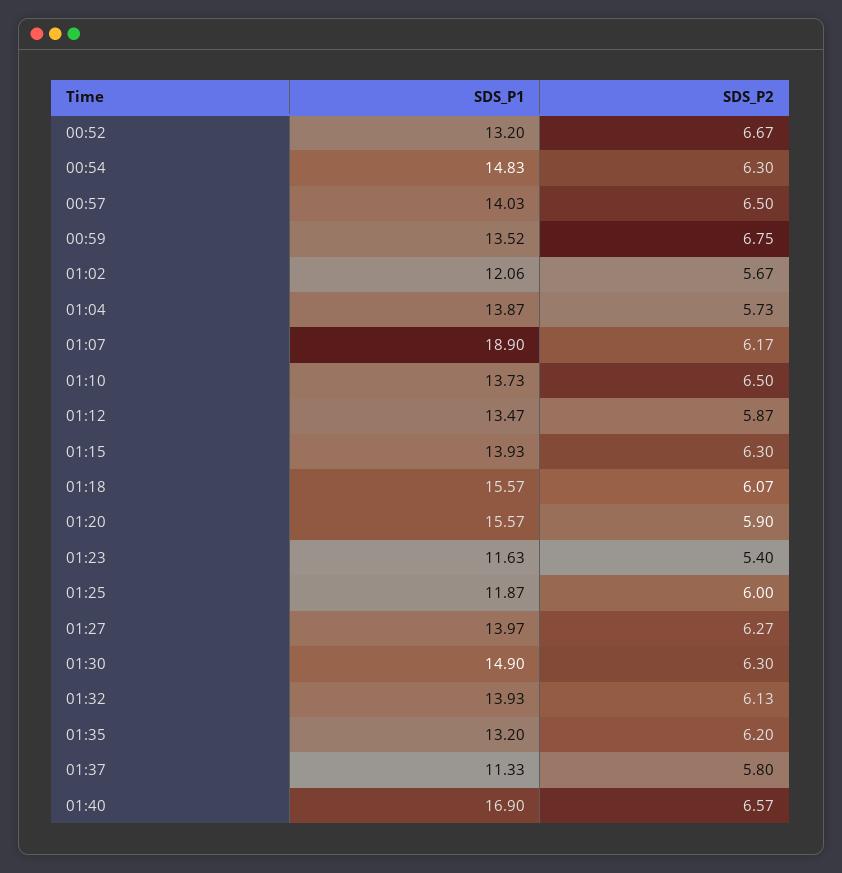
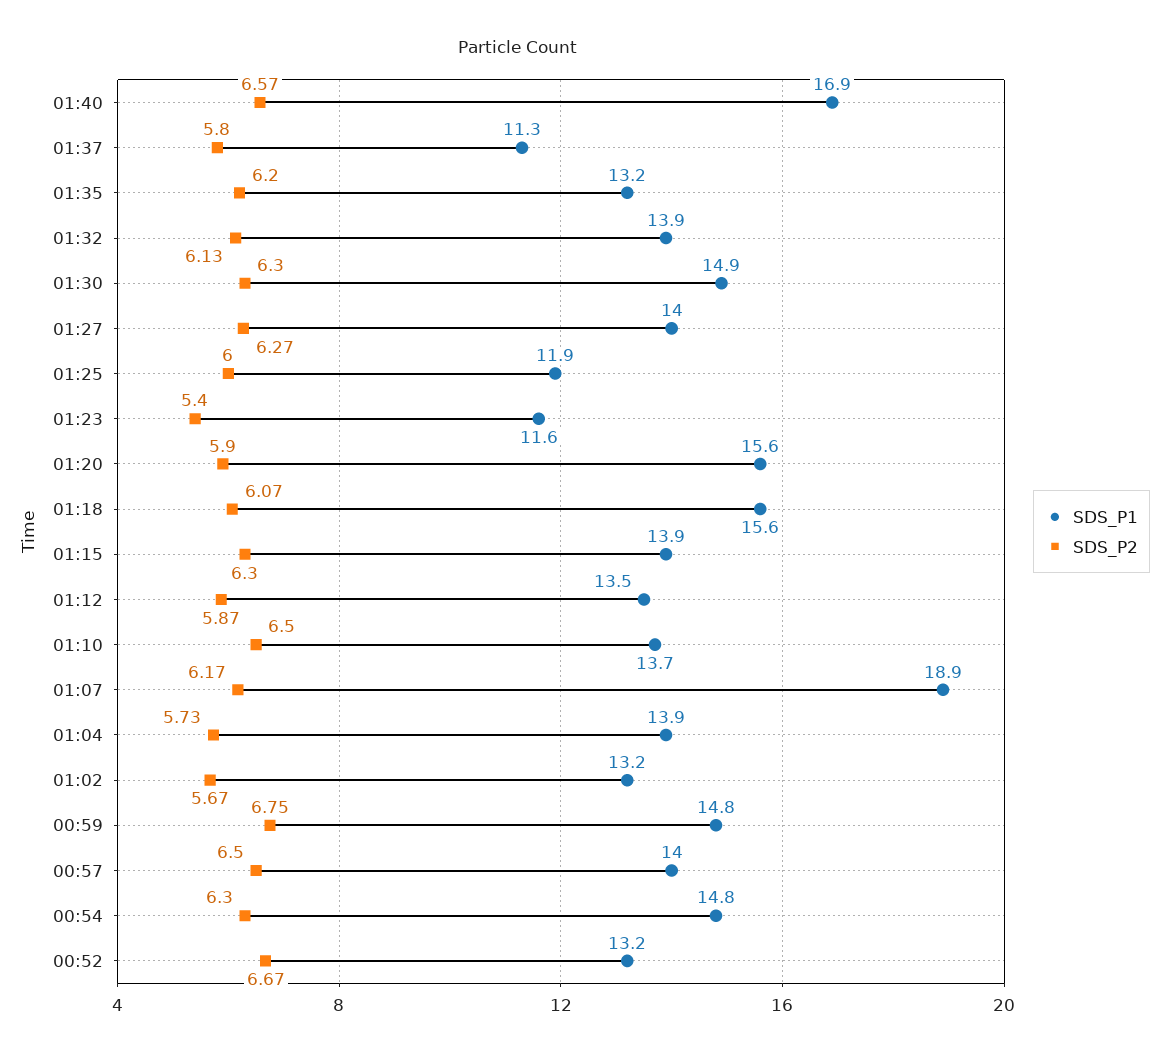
  {
    "SDS_P1": {
      "00:52": 13.2,
      "00:54": 14.83,
      "00:57": 14.03,
-     "00:59": 13.52,
+     "00:59": 14.8,
-     "01:02": 12.06,
+     "01:02": 13.2,
      "01:04": 13.87,
      "01:07": 18.9,
      "01:10": 13.73,
      "01:12": 13.47,
      "01:15": 13.93,
      "01:18": 15.57,
      "01:20": 15.57,
      "01:23": 11.63,
      "01:25": 11.87,
      "01:27": 13.97,
      "01:30": 14.9,
      "01:32": 13.93,
      "01:35": 13.2,
      "01:37": 11.33,
      "01:40": 16.9
    },
    "SDS_P2": {
      "00:52": 6.67,
      "00:54": 6.3,
      "00:57": 6.5,
      "00:59": 6.75,
      "01:02": 5.67,
      "01:04": 5.73,
      "01:07": 6.17,
      "01:10": 6.5,
      "01:12": 5.87,
      "01:15": 6.3,
      "01:18": 6.07,
      "01:20": 5.9,
      "01:23": 5.4,
      "01:25": 6,
      "01:27": 6.27,
      "01:30": 6.3,
      "01:32": 6.13,
      "01:35": 6.2,
      "01:37": 5.8,
      "01:40": 6.57
    }
  }

